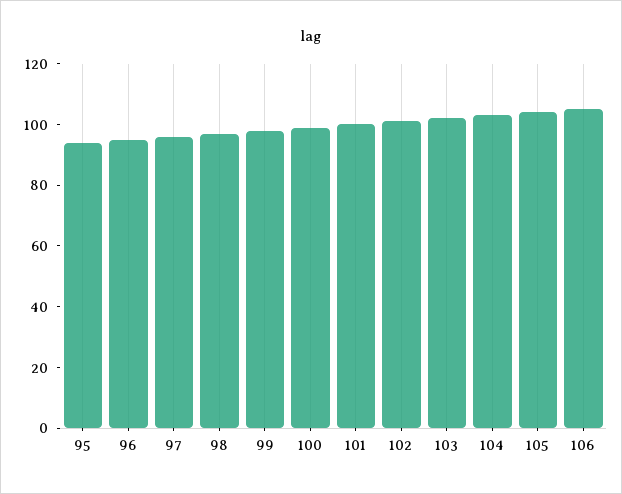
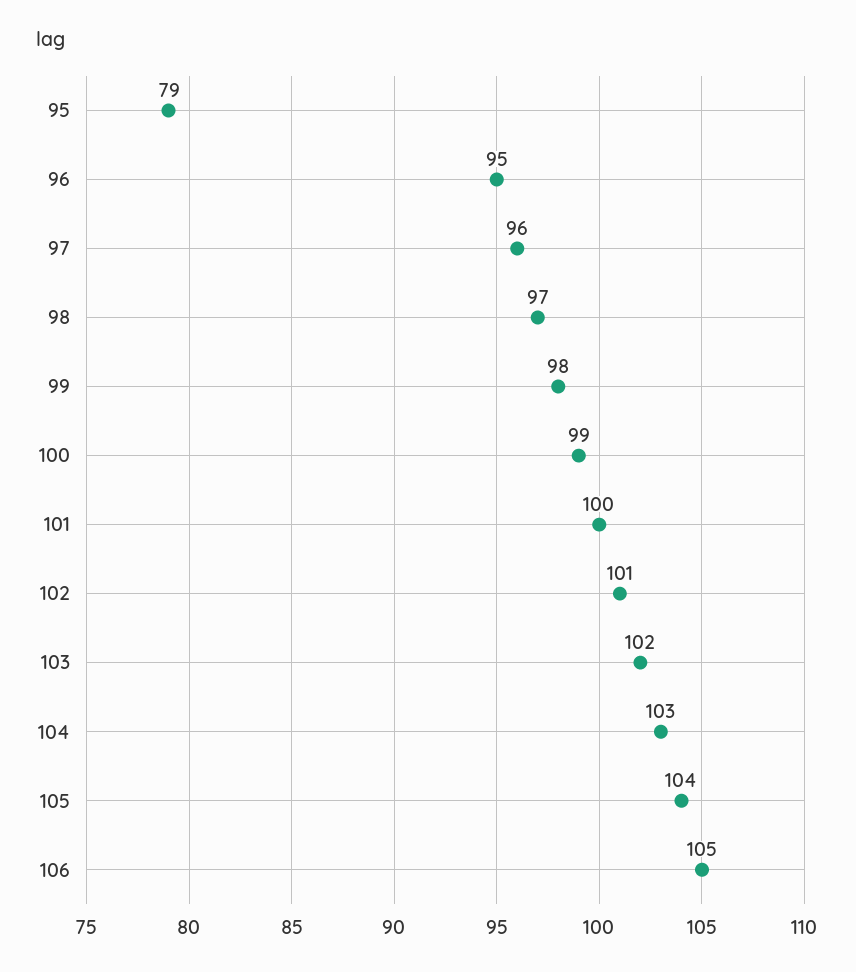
  {
-   "95": 95,
+   "95": 79,
    "96": 95,
    "97": 96,
    "98": 97,
    "99": 98,
    "100": 99,
    "101": 100,
    "102": 101,
    "103": 102,
    "104": 103,
    "105": 104,
    "106": 105
  }

